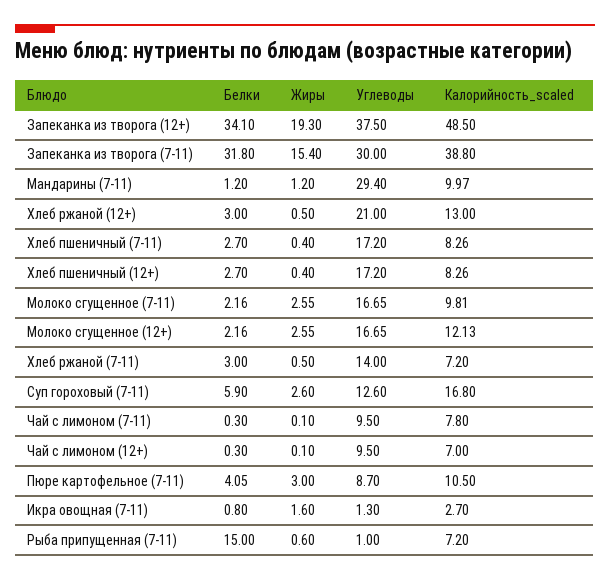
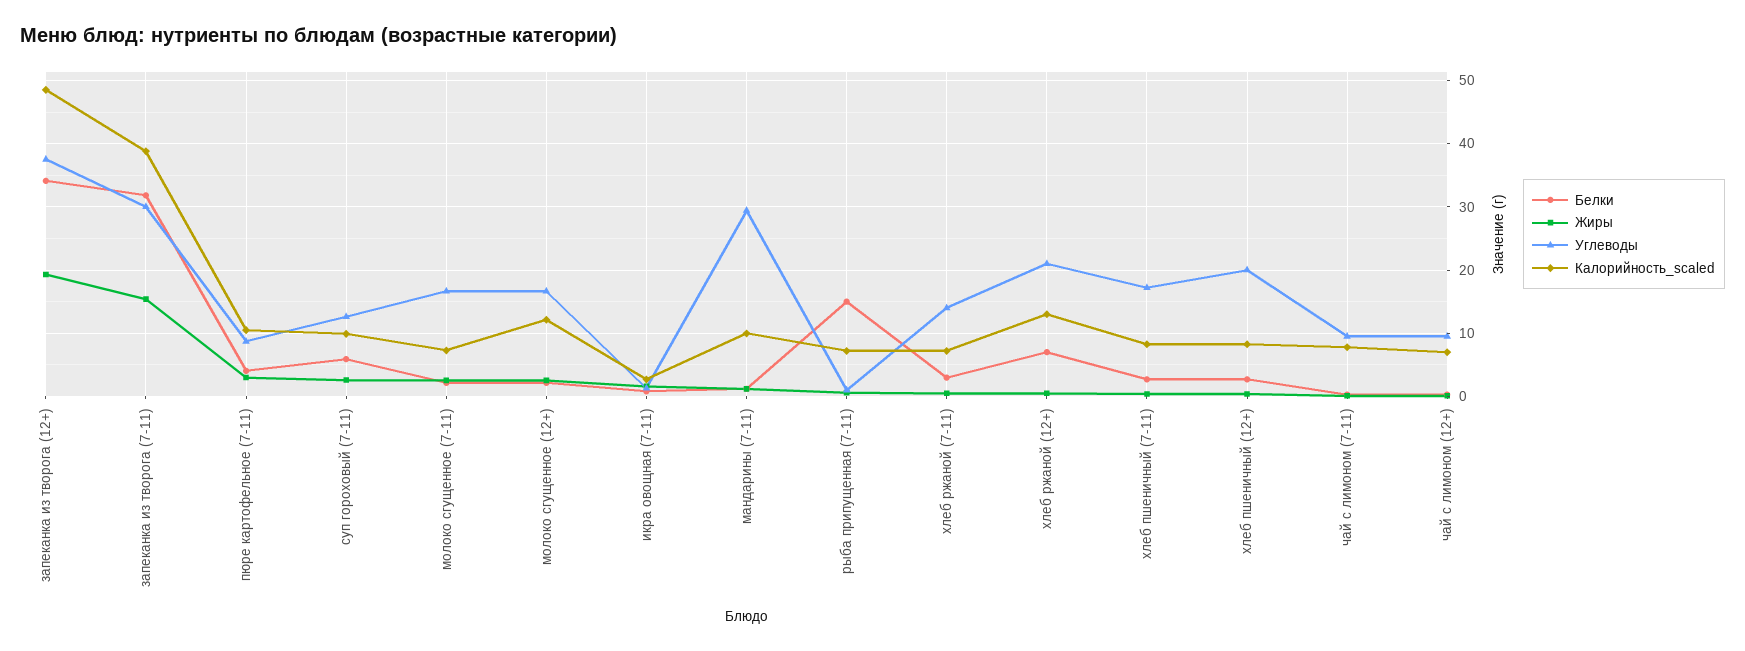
  {
    "Белки": {
      "Запеканка из творога (12+)": 34.1,
      "Запеканка из творога (7-11)": 31.8,
      "Мандарины (7-11)": 1.2,
-     "Хлеб ржаной (12+)": 3,
+     "Хлеб ржаной (12+)": 7,
      "Хлеб пшеничный (7-11)": 2.7,
      "Хлеб пшеничный (12+)": 2.7,
      "Молоко сгущенное (7-11)": 2.16,
      "Молоко сгущенное (12+)": 2.16,
      "Хлеб ржаной (7-11)": 3,
      "Суп гороховый (7-11)": 5.9,
      "Чай с лимоном (7-11)": 0.3,
      "Чай с лимоном (12+)": 0.3,
      "Пюре картофельное (7-11)": 4.05,
      "Икра овощная (7-11)": 0.8,
      "Рыба припущенная (7-11)": 15
    },
    "Жиры": {
      "Запеканка из творога (12+)": 19.3,
      "Запеканка из творога (7-11)": 15.4,
      "Мандарины (7-11)": 1.2,
      "Хлеб ржаной (12+)": 0.5,
      "Хлеб пшеничный (7-11)": 0.4,
      "Хлеб пшеничный (12+)": 0.4,
      "Молоко сгущенное (7-11)": 2.55,
      "Молоко сгущенное (12+)": 2.55,
      "Хлеб ржаной (7-11)": 0.5,
      "Суп гороховый (7-11)": 2.6,
      "Чай с лимоном (7-11)": 0.1,
      "Чай с лимоном (12+)": 0.1,
      "Пюре картофельное (7-11)": 3,
      "Икра овощная (7-11)": 1.6,
      "Рыба припущенная (7-11)": 0.6
    },
    "Углеводы": {
      "Запеканка из творога (12+)": 37.5,
      "Запеканка из творога (7-11)": 30,
      "Мандарины (7-11)": 29.4,
      "Хлеб ржаной (12+)": 21,
      "Хлеб пшеничный (7-11)": 17.2,
-     "Хлеб пшеничный (12+)": 17.2,
+     "Хлеб пшеничный (12+)": 20,
      "Молоко сгущенное (7-11)": 16.65,
      "Молоко сгущенное (12+)": 16.65,
      "Хлеб ржаной (7-11)": 14,
      "Суп гороховый (7-11)": 12.6,
      "Чай с лимоном (7-11)": 9.5,
      "Чай с лимоном (12+)": 9.5,
      "Пюре картофельное (7-11)": 8.7,
      "Икра овощная (7-11)": 1.3,
      "Рыба припущенная (7-11)": 1
    },
    "Калорийность_scaled": {
      "Запеканка из творога (12+)": 48.5,
      "Запеканка из творога (7-11)": 38.8,
      "Мандарины (7-11)": 9.97,
      "Хлеб ржаной (12+)": 13,
      "Хлеб пшеничный (7-11)": 8.26,
      "Хлеб пшеничный (12+)": 8.26,
-     "Молоко сгущенное (7-11)": 9.81,
+     "Молоко сгущенное (7-11)": 7,
      "Молоко сгущенное (12+)": 12.13,
      "Хлеб ржаной (7-11)": 7.2,
-     "Суп гороховый (7-11)": 16.8,
+     "Суп гороховый (7-11)": 10,
      "Чай с лимоном (7-11)": 7.8,
      "Чай с лимоном (12+)": 7,
      "Пюре картофельное (7-11)": 10.5,
      "Икра овощная (7-11)": 2.7,
      "Рыба припущенная (7-11)": 7.2
    }
  }

